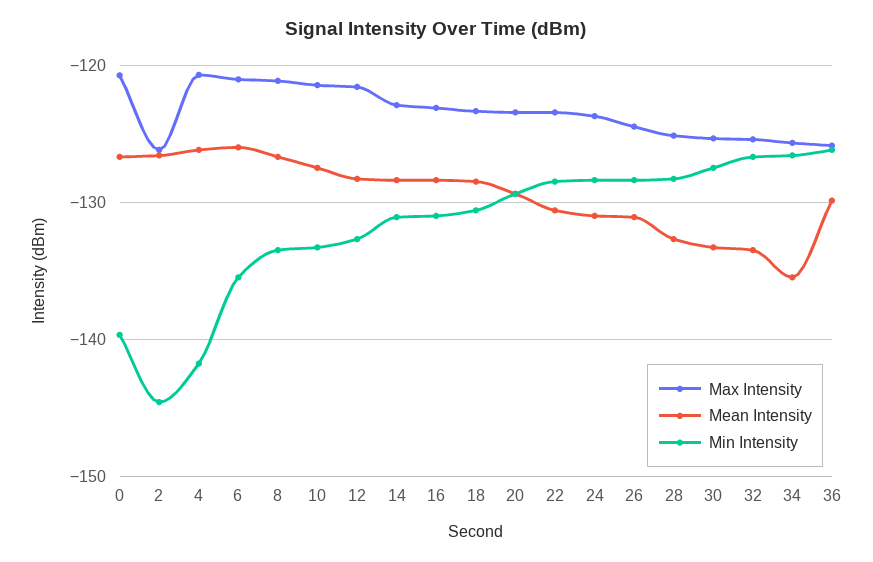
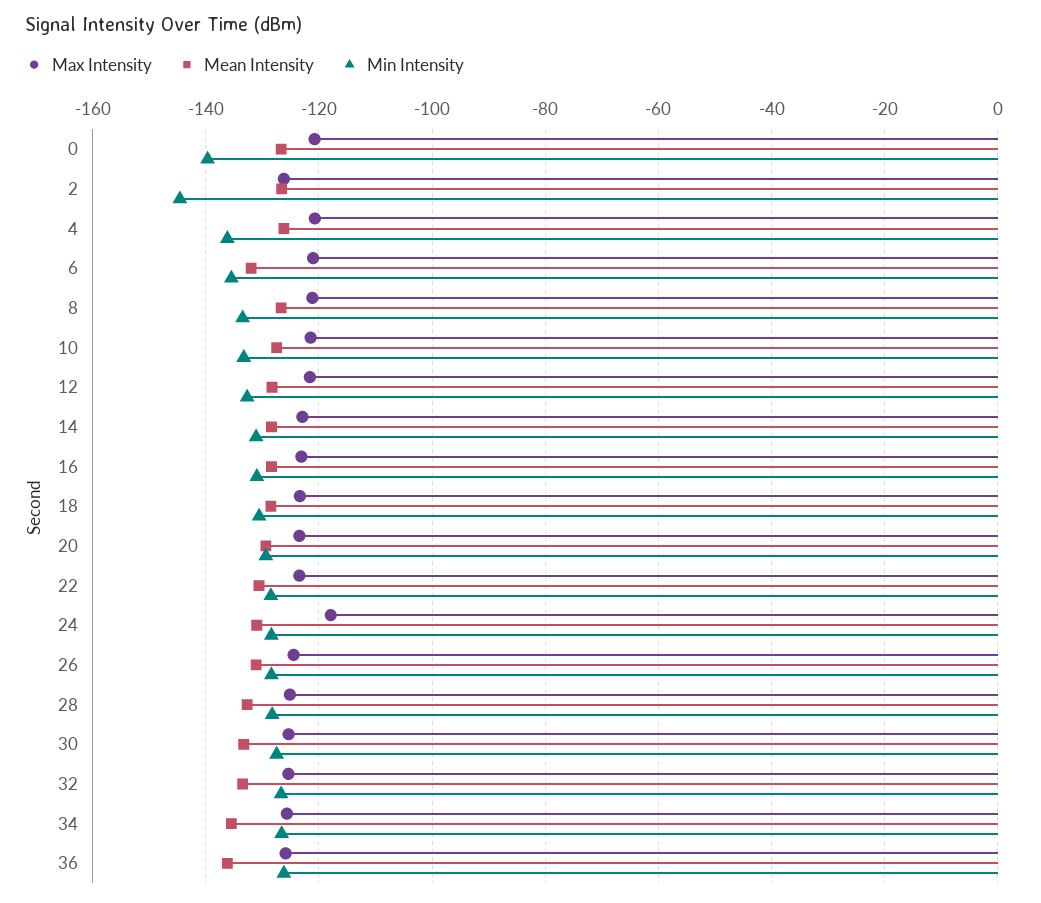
  {
    "Max Intensity": {
      "0": -121,
      "2": -126,
      "4": -121,
      "6": -121,
      "8": -121,
      "10": -121,
      "12": -122,
      "14": -123,
      "16": -123,
      "18": -123,
      "20": -123,
      "22": -123,
-     "24": -124,
+     "24": -118,
      "26": -125,
      "28": -125,
      "30": -125,
      "32": -125,
      "34": -126,
      "36": -126
    },
    "Mean Intensity": {
      "0": -127,
      "2": -127,
      "4": -126,
-     "6": -126,
+     "6": -132,
      "8": -127,
      "10": -128,
      "12": -128,
      "14": -128,
      "16": -128,
      "18": -129,
      "20": -129,
      "22": -131,
      "24": -131,
      "26": -131,
      "28": -133,
      "30": -133,
      "32": -134,
      "34": -136,
-     "36": -130
+     "36": -136
    },
    "Min Intensity": {
      "0": -140,
      "2": -145,
-     "4": -142,
+     "4": -136,
      "6": -136,
      "8": -134,
      "10": -133,
      "12": -133,
      "14": -131,
      "16": -131,
      "18": -131,
      "20": -129,
      "22": -129,
      "24": -128,
      "26": -128,
      "28": -128,
      "30": -128,
      "32": -127,
      "34": -127,
      "36": -126
    }
  }

